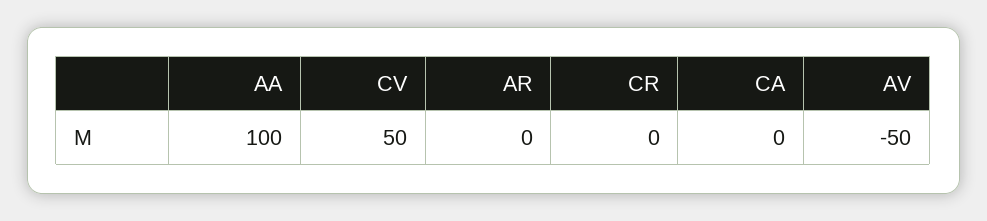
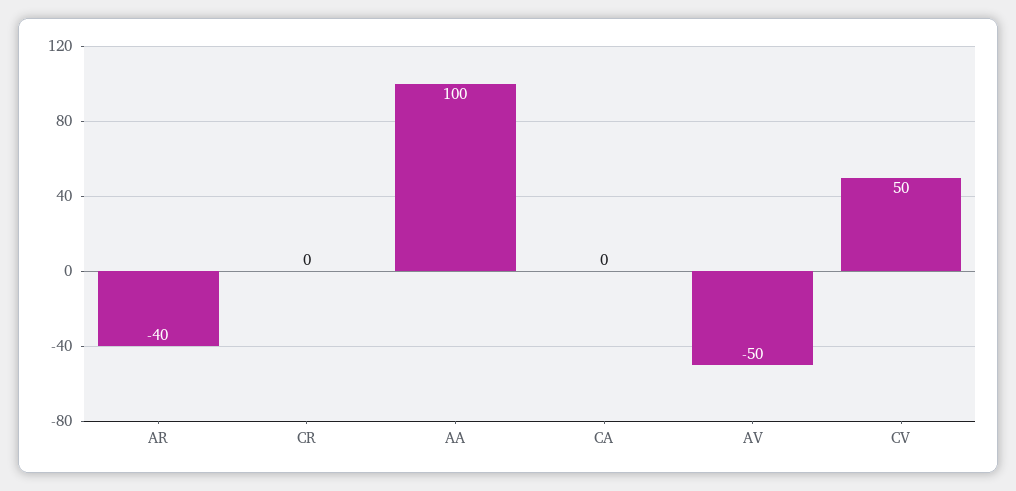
  {
    "AA": 100,
    "CV": 50,
-   "AR": 0,
+   "AR": -40,
    "CR": 0,
    "CA": 0,
    "AV": -50
  }

